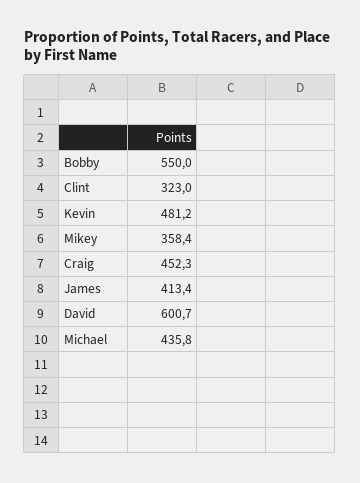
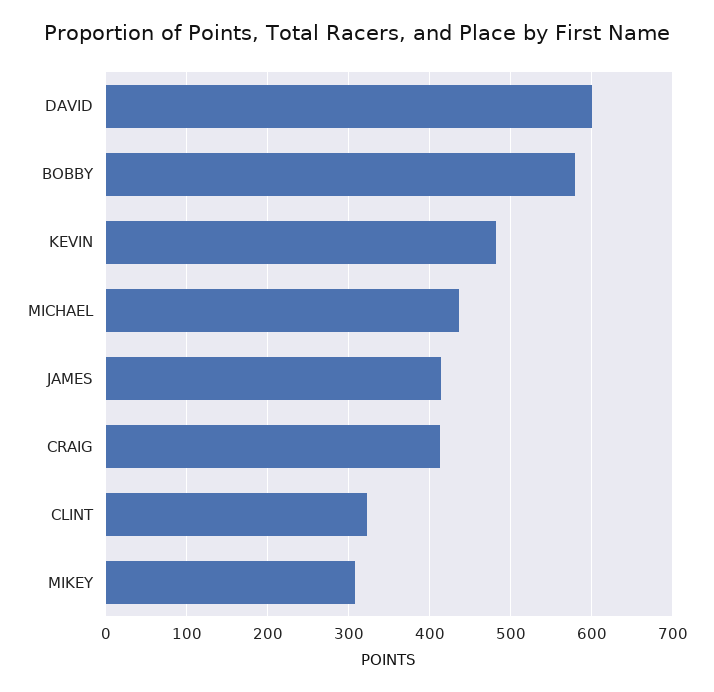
  {
-   "Bobby": 550,
+   "Bobby": 580,
    "Clint": 323,
    "Kevin": 481.2,
-   "Mikey": 358.4,
+   "Mikey": 310,
-   "Craig": 452.3,
+   "Craig": 410,
    "James": 413.4,
    "David": 600.7,
    "Michael": 435.8
  }

